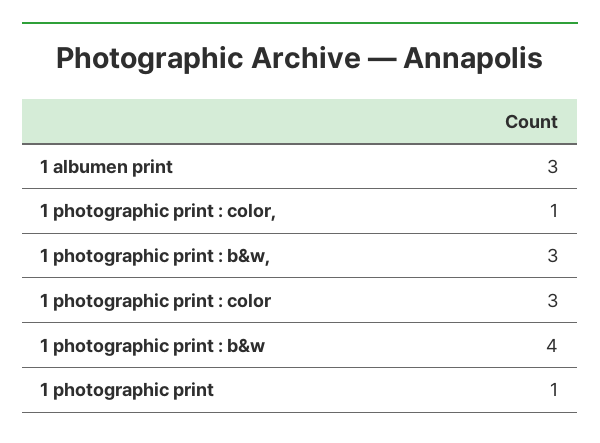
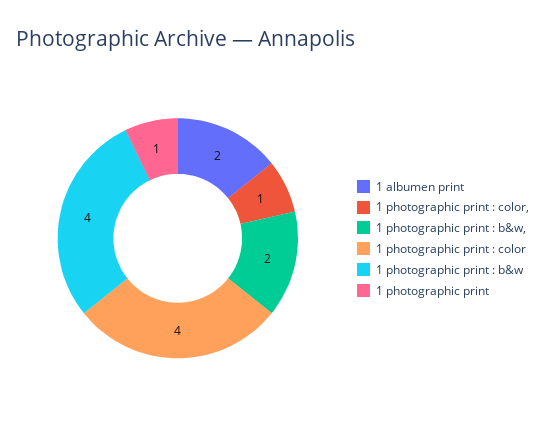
  {
-   "1 albumen print": 3,
+   "1 albumen print": 2,
    "1 photographic print : color,": 1,
-   "1 photographic print : b&w,": 3,
+   "1 photographic print : b&w,": 2,
-   "1 photographic print : color": 3,
+   "1 photographic print : color": 4,
    "1 photographic print : b&w": 4,
    "1 photographic print": 1
  }

